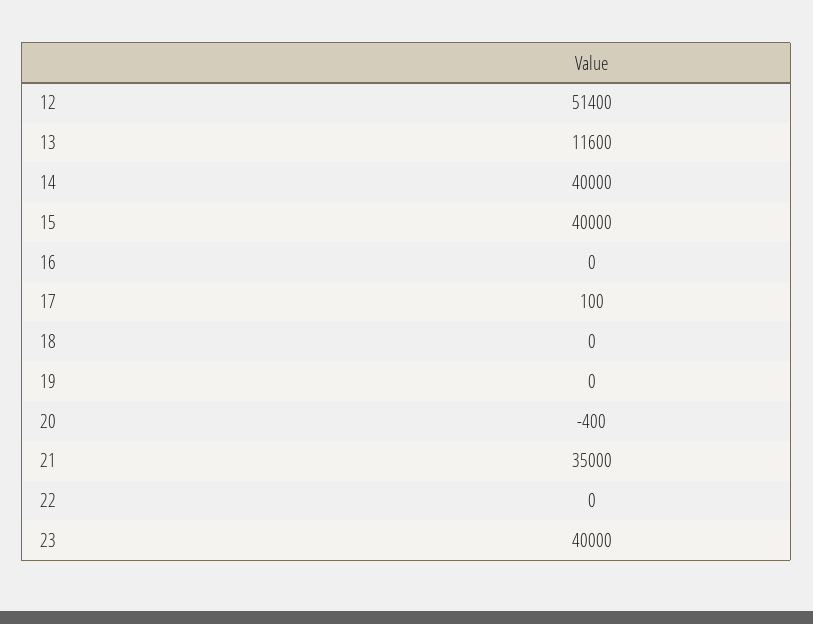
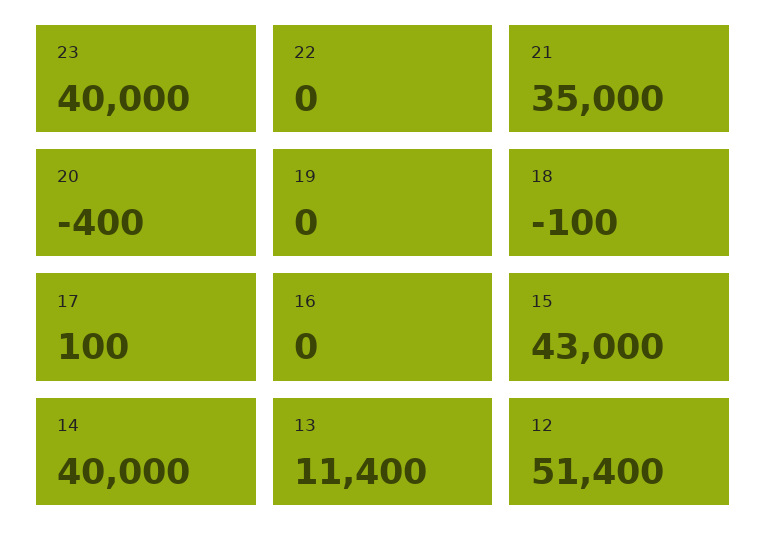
  {
    "12": 51400,
-   "13": 11600,
+   "13": 11400,
    "14": 40000,
-   "15": 40000,
+   "15": 43000,
    "16": 0,
    "17": 100,
-   "18": 0,
+   "18": -100,
    "19": 0,
    "20": -400,
    "21": 35000,
    "22": 0,
    "23": 40000
  }

